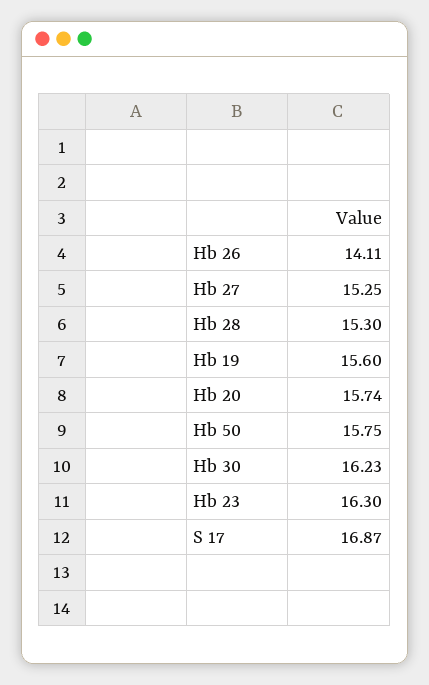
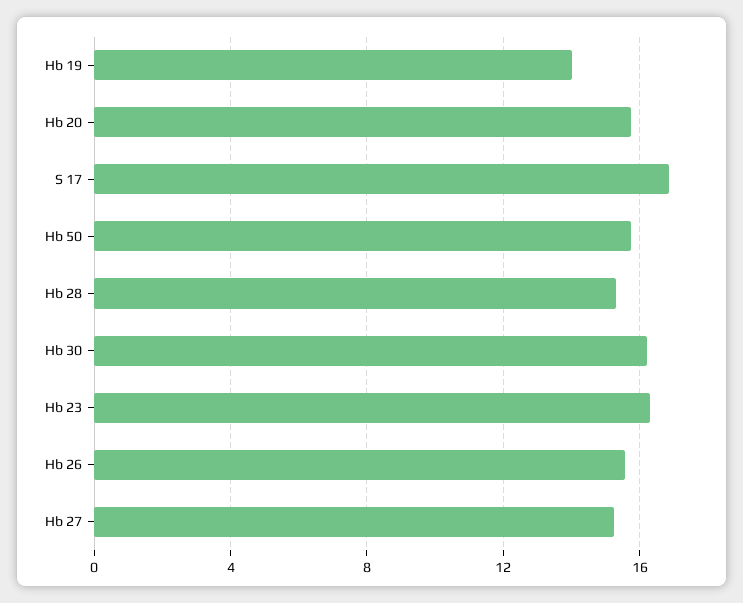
  {
-   "Hb 26": 14.11,
+   "Hb 26": 15.5,
    "Hb 27": 15.25,
    "Hb 28": 15.3,
-   "Hb 19": 15.6,
+   "Hb 19": 14,
    "Hb 20": 15.74,
    "Hb 50": 15.75,
    "Hb 30": 16.23,
    "Hb 23": 16.3,
    "S 17": 16.87
  }

